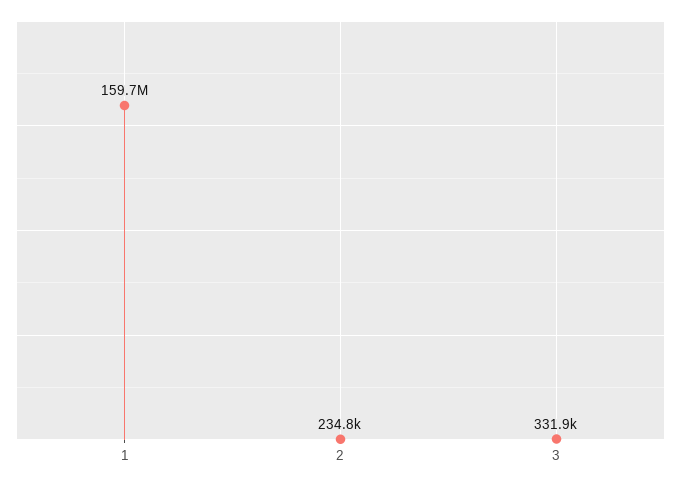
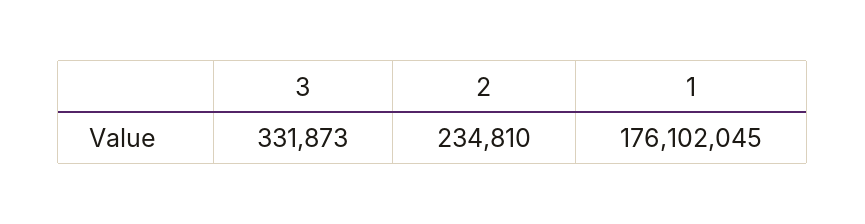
  {
-   "1": 159700000,
+   "1": 176102045,
    "2": 234810,
    "3": 331873
  }

